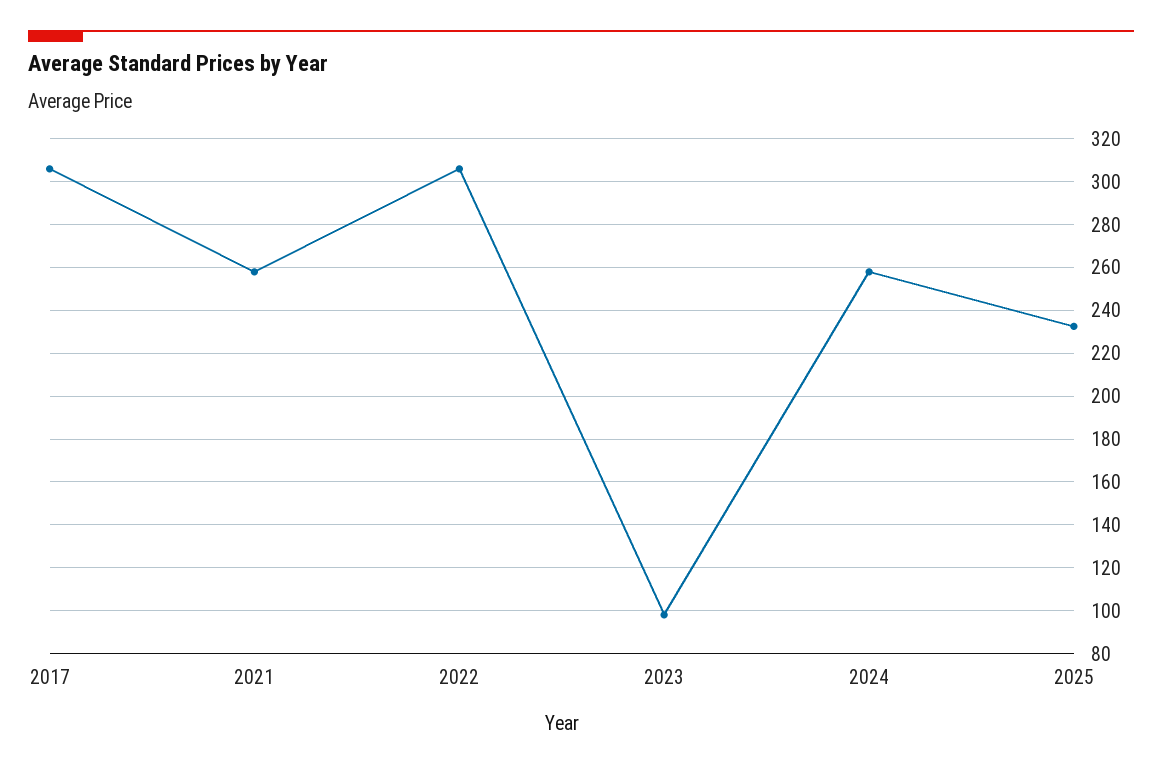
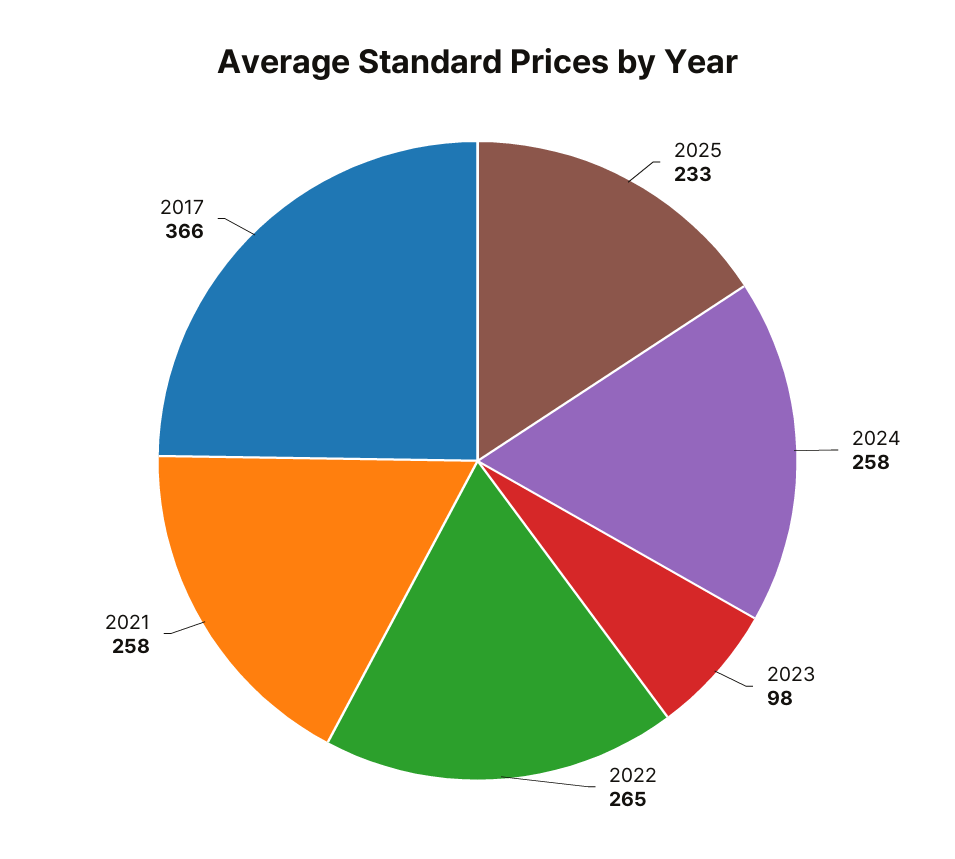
  {
-   "2017": 305,
+   "2017": 366,
    "2021": 258,
-   "2022": 305,
+   "2022": 265,
    "2023": 98,
    "2024": 258,
    "2025": 233
  }

